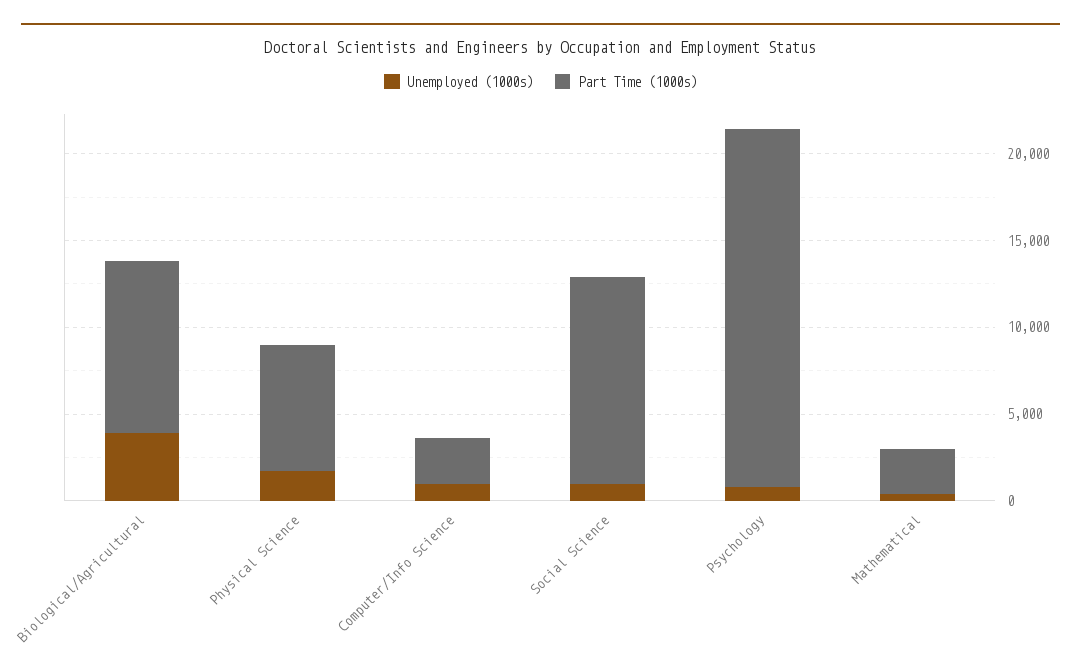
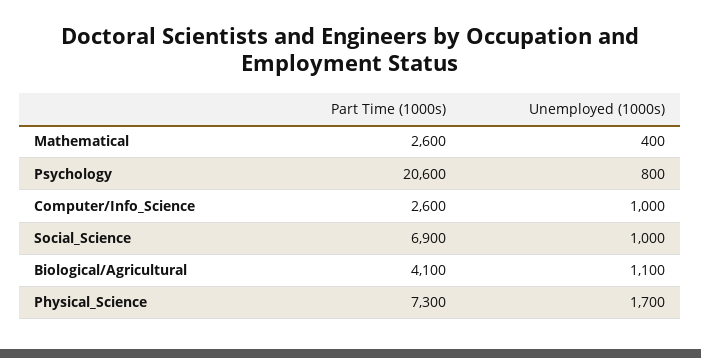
  {
    "Unemployed (1000s)": {
-     "Biological/Agricultural": 4000,
+     "Biological/Agricultural": 1100,
      "Physical Science": 1700,
      "Computer/Info Science": 1000,
      "Social Science": 1000,
      "Psychology": 800,
      "Mathematical": 400
    },
    "Part Time (1000s)": {
-     "Biological/Agricultural": 10000,
+     "Biological/Agricultural": 4100,
      "Physical Science": 7300,
      "Computer/Info Science": 2600,
-     "Social Science": 12000,
+     "Social Science": 6900,
      "Psychology": 20600,
      "Mathematical": 2600
    }
  }

